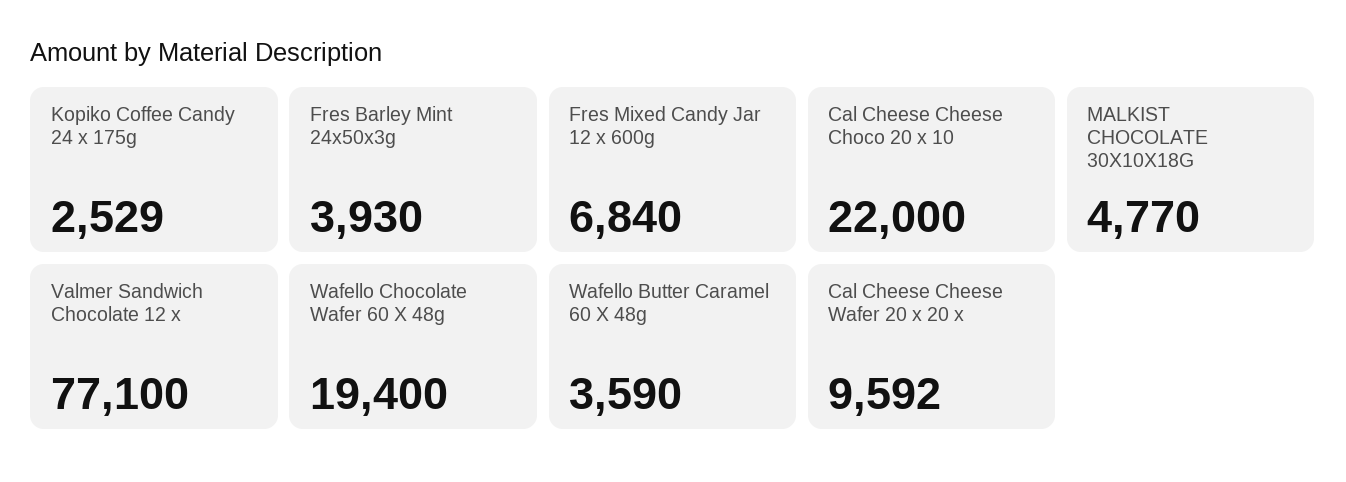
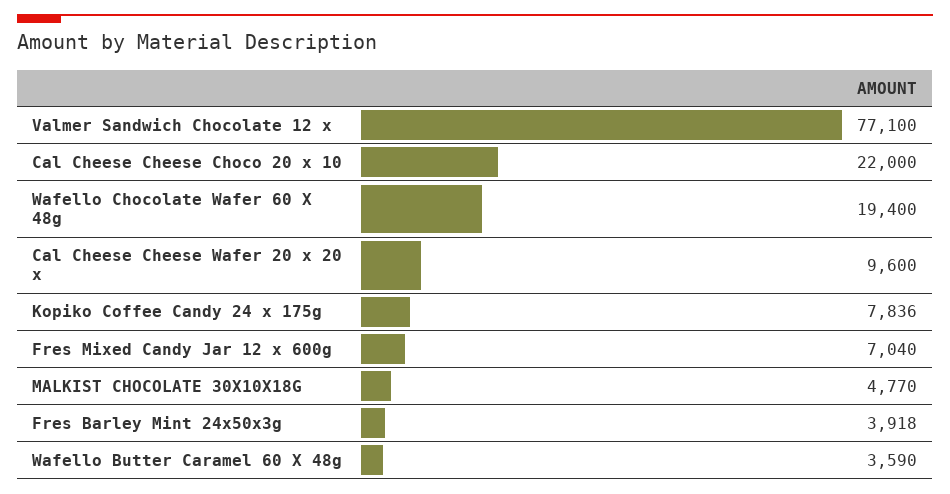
  {
-   "Kopiko Coffee Candy 24 x 175g": 2529,
+   "Kopiko Coffee Candy 24 x 175g": 7836,
-   "Fres Barley Mint 24x50x3g": 3930,
+   "Fres Barley Mint 24x50x3g": 3918,
-   "Fres Mixed Candy Jar 12 x 600g": 6840,
+   "Fres Mixed Candy Jar 12 x 600g": 7040,
    "Cal Cheese Cheese Choco 20 x 10": 22000,
    "MALKIST CHOCOLATE 30X10X18G": 4770,
    "Valmer Sandwich Chocolate 12 x": 77100,
    "Wafello Chocolate Wafer 60 X 48g": 19400,
    "Wafello Butter Caramel 60 X 48g": 3590,
-   "Cal Cheese Cheese Wafer 20 x 20 x": 9592
+   "Cal Cheese Cheese Wafer 20 x 20 x": 9600
  }

